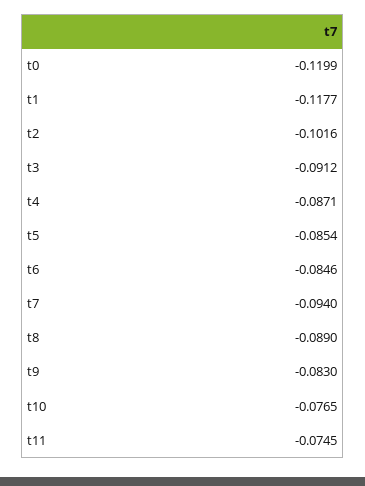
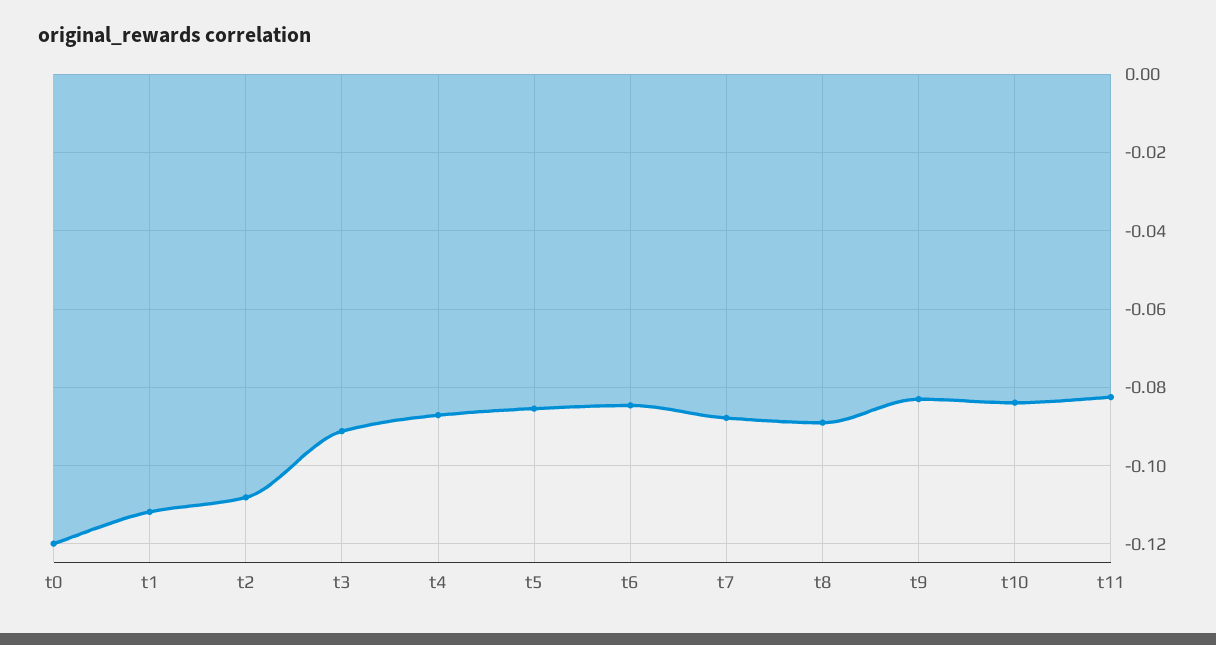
  {
    "t0": -0.1199,
-   "t1": -0.1177,
+   "t1": -0.112,
-   "t2": -0.1016,
+   "t2": -0.108,
    "t3": -0.0912,
    "t4": -0.0871,
    "t5": -0.0854,
    "t6": -0.0846,
-   "t7": -0.094,
+   "t7": -0.088,
    "t8": -0.089,
    "t9": -0.083,
-   "t10": -0.0765,
+   "t10": -0.084,
-   "t11": -0.0745
+   "t11": -0.082
  }

